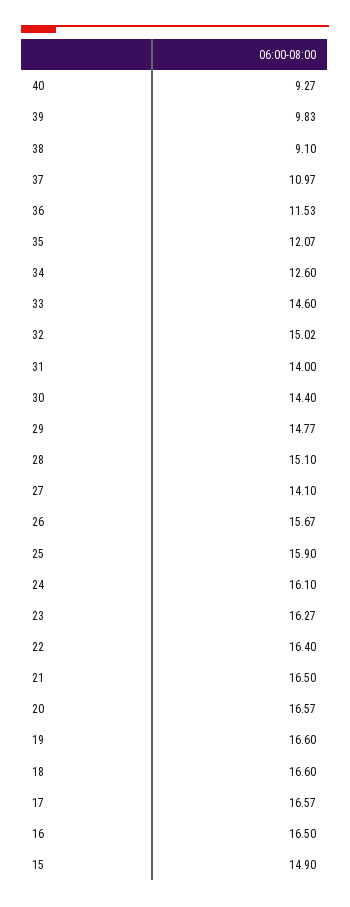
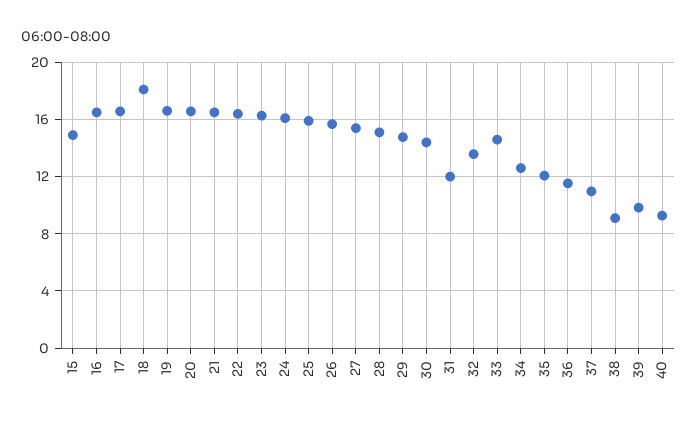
  {
    "40": 9.27,
    "39": 9.83,
    "38": 9.1,
    "37": 10.97,
    "36": 11.53,
    "35": 12.07,
    "34": 12.6,
    "33": 14.6,
-   "32": 15.02,
+   "32": 13.5,
-   "31": 14,
+   "31": 12,
    "30": 14.4,
    "29": 14.77,
    "28": 15.1,
-   "27": 14.1,
+   "27": 15.5,
    "26": 15.67,
    "25": 15.9,
    "24": 16.1,
    "23": 16.27,
    "22": 16.4,
    "21": 16.5,
    "20": 16.57,
    "19": 16.6,
-   "18": 16.6,
+   "18": 18,
    "17": 16.57,
    "16": 16.5,
    "15": 14.9
  }

